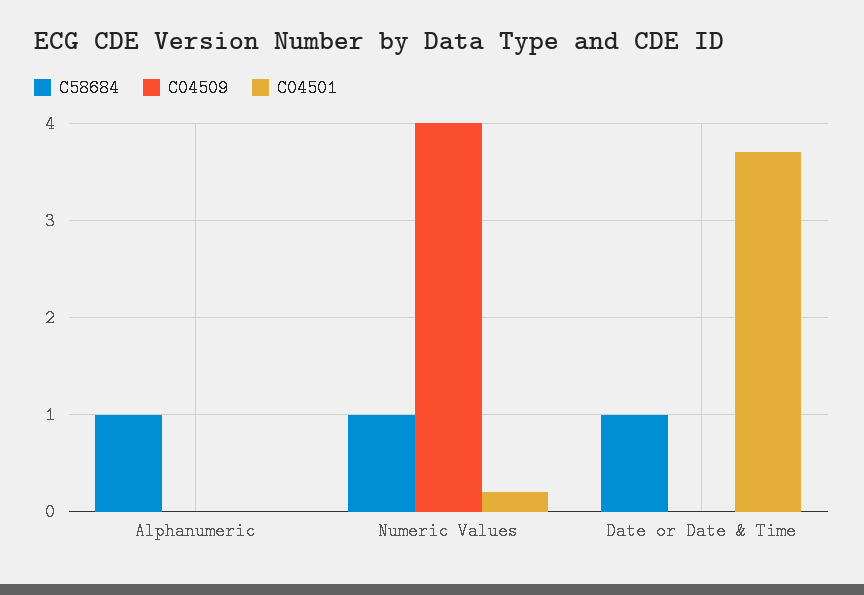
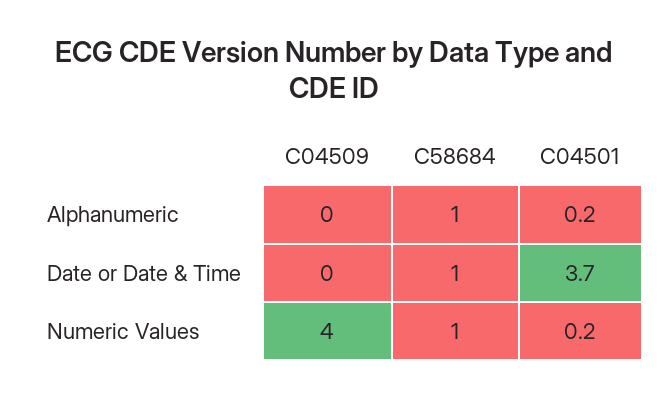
  {
    "C58684": {
      "Alphanumeric": 1,
      "Numeric Values": 1,
      "Date or Date & Time": 1
    },
    "C04509": {
      "Alphanumeric": 0,
      "Numeric Values": 4,
      "Date or Date & Time": 0
    },
    "C04501": {
-     "Alphanumeric": 0,
+     "Alphanumeric": 0.2,
      "Numeric Values": 0.2,
      "Date or Date & Time": 3.7
    }
  }

